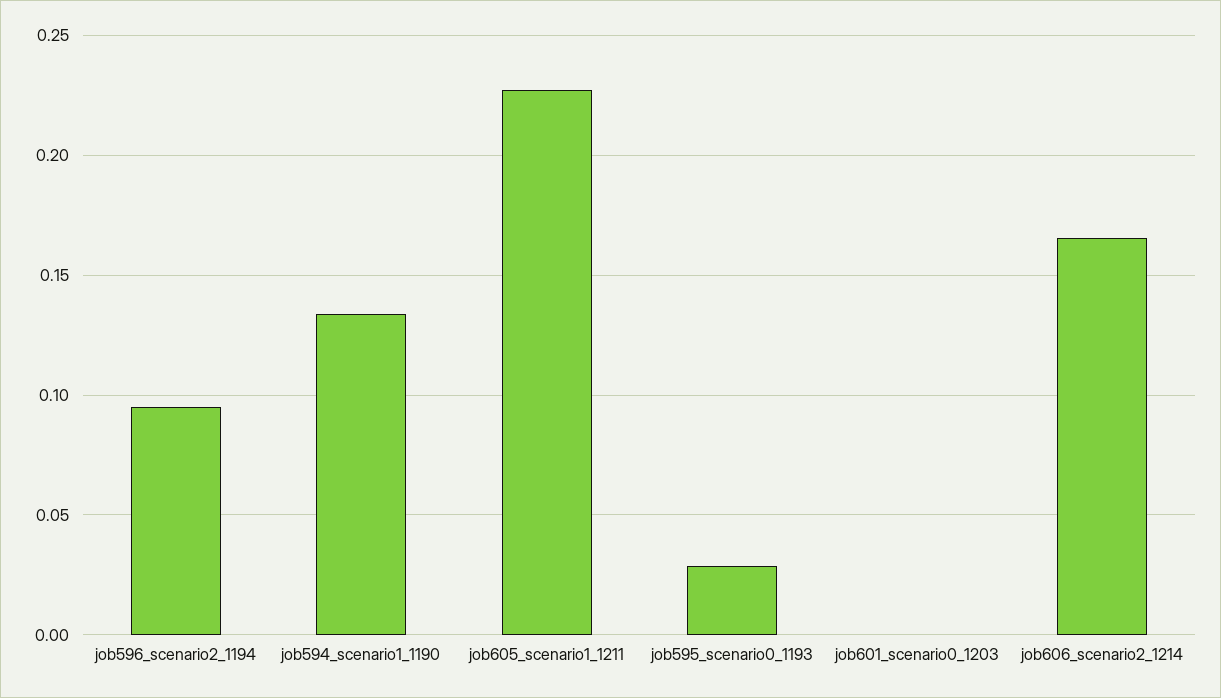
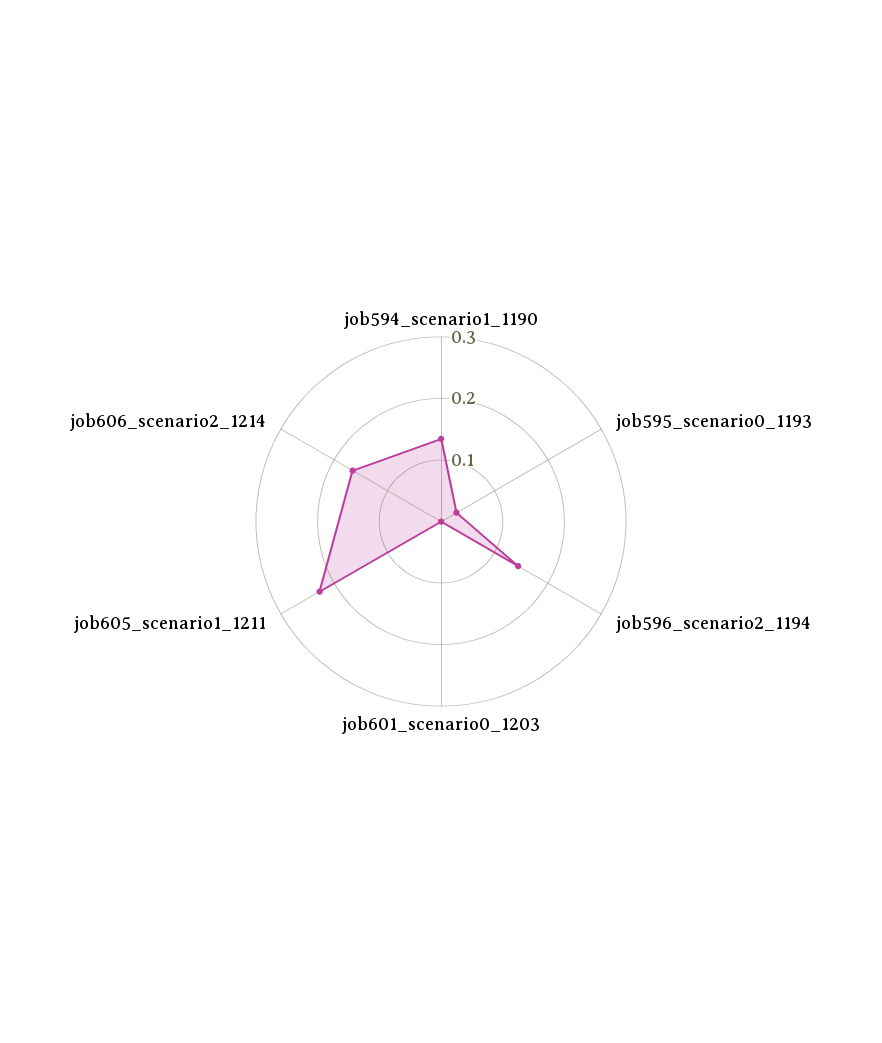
  {
-   "job596_scenario2_1194": 0.095,
+   "job596_scenario2_1194": 0.14,
    "job594_scenario1_1190": 0.135,
    "job605_scenario1_1211": 0.225,
    "job595_scenario0_1193": 0.03,
    "job601_scenario0_1203": 0,
    "job606_scenario2_1214": 0.165
  }

